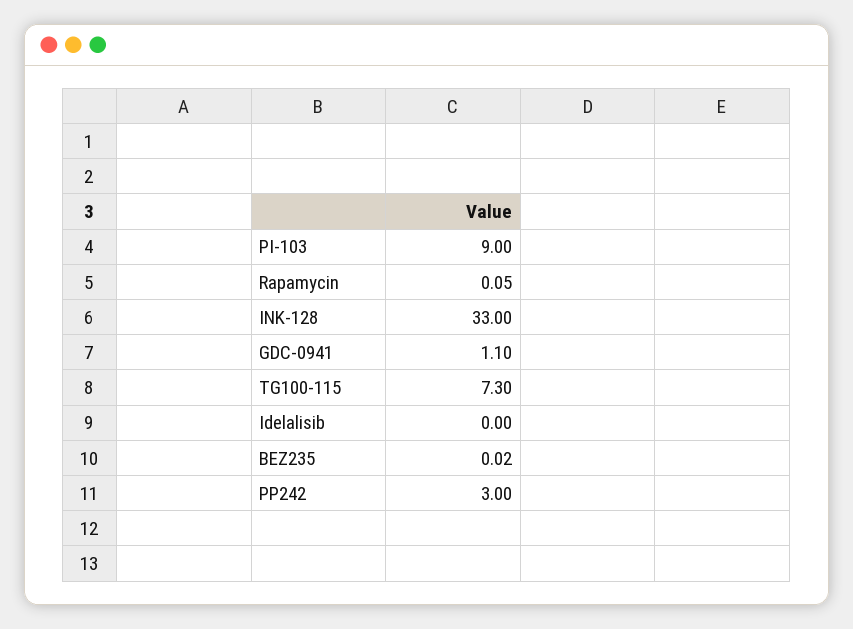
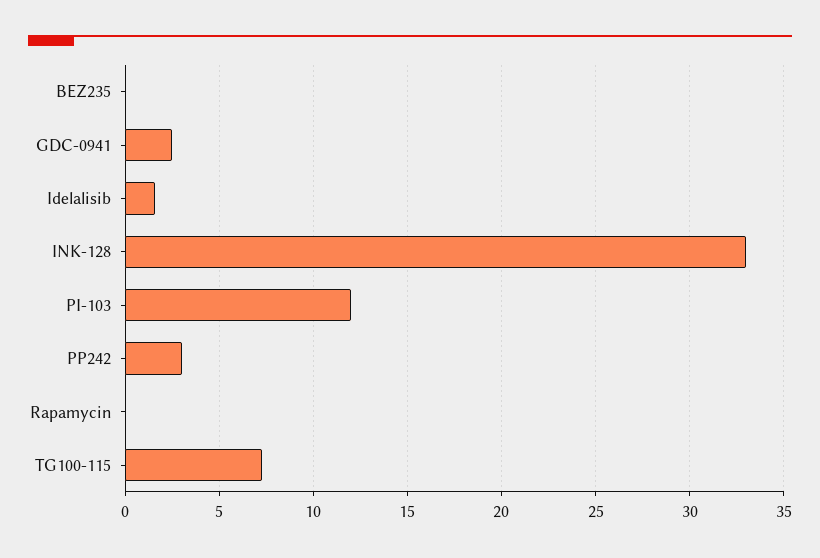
  {
-   "PI-103": 9,
+   "PI-103": 12,
    "Rapamycin": 0.05,
    "INK-128": 33,
-   "GDC-0941": 1.1,
+   "GDC-0941": 2.5,
    "TG100-115": 7.3,
-   "Idelalisib": 0,
+   "Idelalisib": 1.5,
    "BEZ235": 0.02,
    "PP242": 3
  }

